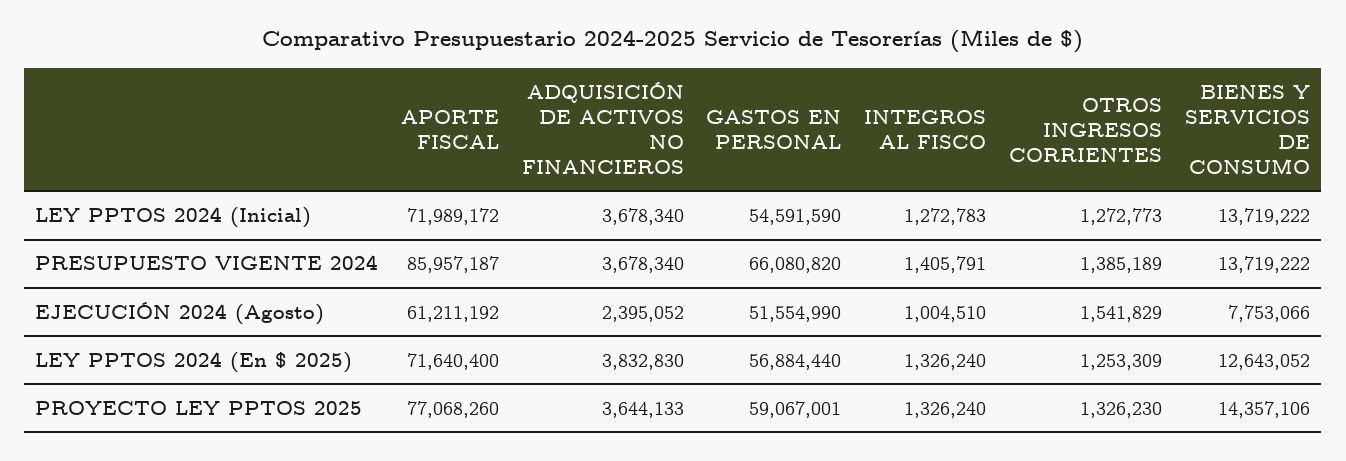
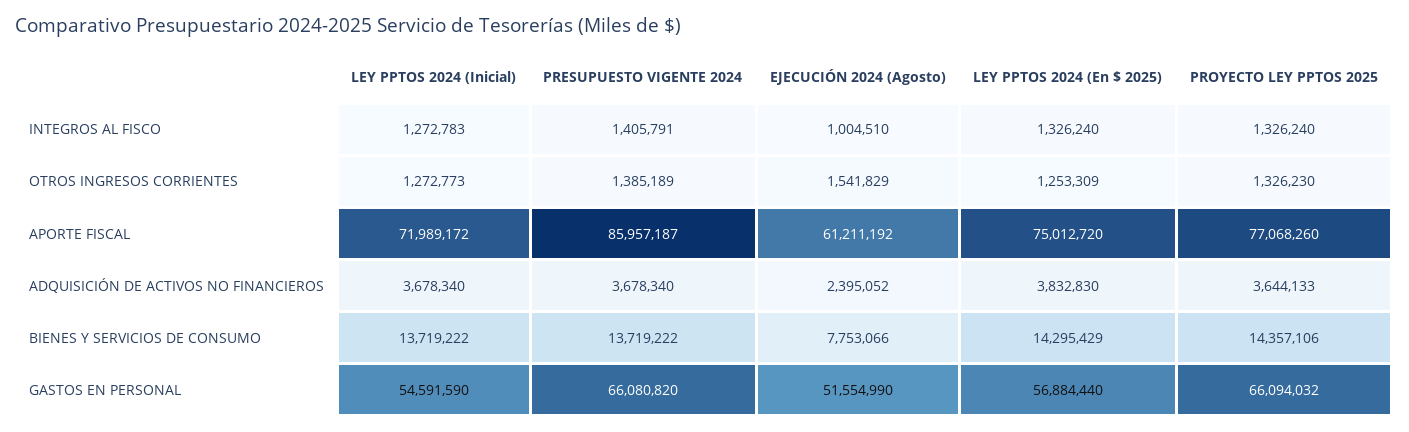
  {
    "APORTE FISCAL": {
      "LEY PPTOS 2024 (Inicial)": 71989172,
      "PRESUPUESTO VIGENTE 2024": 85957187,
      "EJECUCIÓN 2024 (Agosto)": 61211192,
-     "LEY PPTOS 2024 (En $ 2025)": 71640400,
+     "LEY PPTOS 2024 (En $ 2025)": 75012720,
      "PROYECTO LEY PPTOS 2025": 77068260
    },
    "ADQUISICIÓN DE ACTIVOS NO FINANCIEROS": {
      "LEY PPTOS 2024 (Inicial)": 3678340,
      "PRESUPUESTO VIGENTE 2024": 3678340,
      "EJECUCIÓN 2024 (Agosto)": 2395052,
      "LEY PPTOS 2024 (En $ 2025)": 3832830,
      "PROYECTO LEY PPTOS 2025": 3644133
    },
    "GASTOS EN PERSONAL": {
      "LEY PPTOS 2024 (Inicial)": 54591590,
      "PRESUPUESTO VIGENTE 2024": 66080820,
      "EJECUCIÓN 2024 (Agosto)": 51554990,
      "LEY PPTOS 2024 (En $ 2025)": 56884440,
-     "PROYECTO LEY PPTOS 2025": 59067001
+     "PROYECTO LEY PPTOS 2025": 66094032
    },
    "INTEGROS AL FISCO": {
      "LEY PPTOS 2024 (Inicial)": 1272783,
      "PRESUPUESTO VIGENTE 2024": 1405791,
      "EJECUCIÓN 2024 (Agosto)": 1004510,
      "LEY PPTOS 2024 (En $ 2025)": 1326240,
      "PROYECTO LEY PPTOS 2025": 1326240
    },
    "OTROS INGRESOS CORRIENTES": {
      "LEY PPTOS 2024 (Inicial)": 1272773,
      "PRESUPUESTO VIGENTE 2024": 1385189,
      "EJECUCIÓN 2024 (Agosto)": 1541829,
      "LEY PPTOS 2024 (En $ 2025)": 1253309,
      "PROYECTO LEY PPTOS 2025": 1326230
    },
    "BIENES Y SERVICIOS DE CONSUMO": {
      "LEY PPTOS 2024 (Inicial)": 13719222,
      "PRESUPUESTO VIGENTE 2024": 13719222,
      "EJECUCIÓN 2024 (Agosto)": 7753066,
-     "LEY PPTOS 2024 (En $ 2025)": 12643052,
+     "LEY PPTOS 2024 (En $ 2025)": 14295429,
      "PROYECTO LEY PPTOS 2025": 14357106
    }
  }

